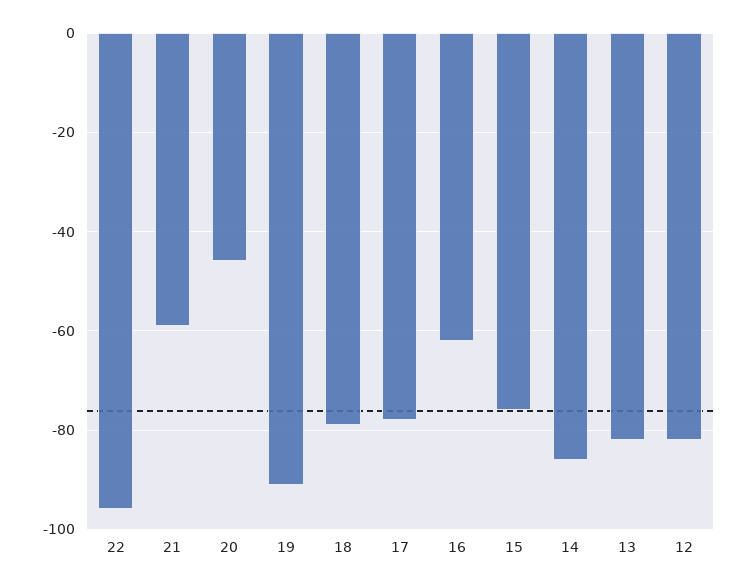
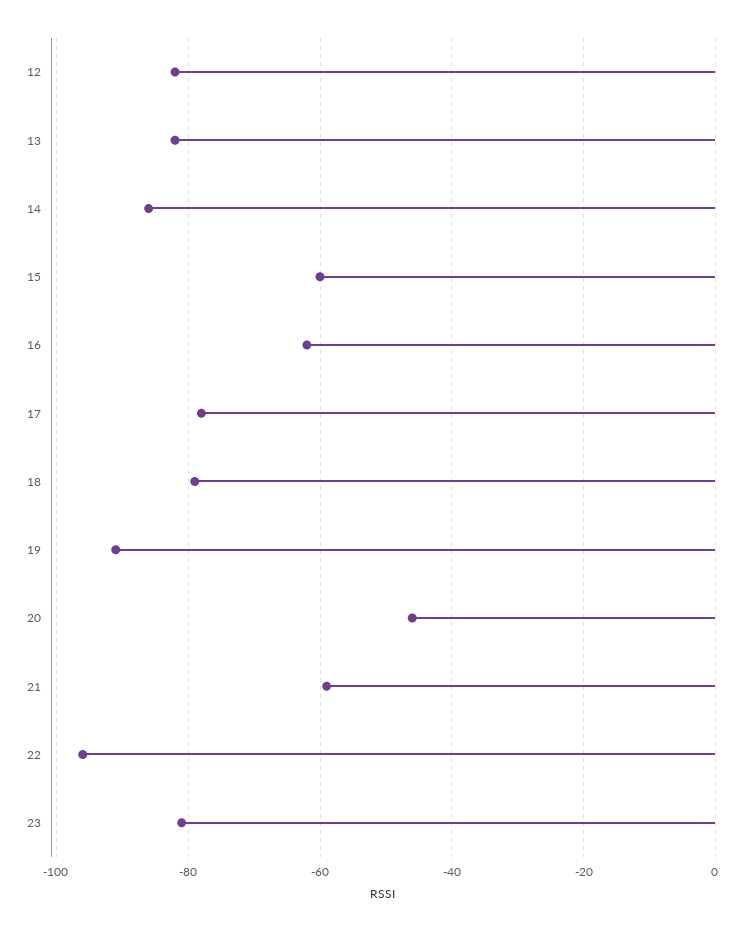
  {
    "22": -95,
    "21": -60,
    "20": -45,
    "19": -90,
    "18": -80,
    "17": -80,
    "16": -60,
-   "15": -75,
+   "15": -60,
    "14": -85,
    "13": -80,
-   "12": -80
+   "12": -80,
+   "23": -80
  }

